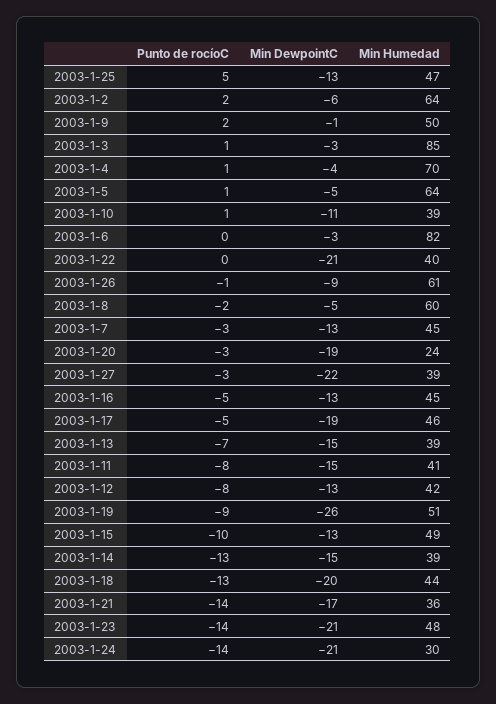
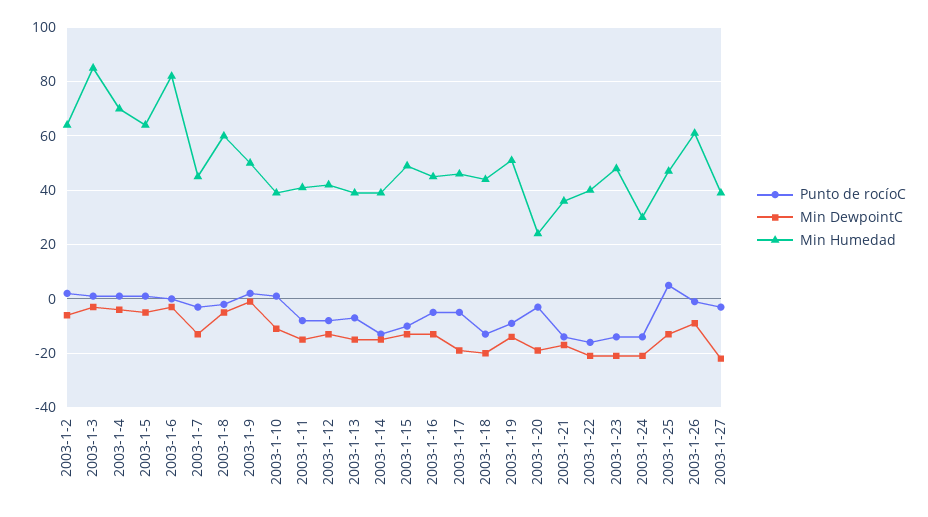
  {
    "Punto de rocíoC": {
      "2003-1-25": 5,
      "2003-1-2": 2,
      "2003-1-9": 2,
      "2003-1-3": 1,
      "2003-1-4": 1,
      "2003-1-5": 1,
      "2003-1-10": 1,
      "2003-1-6": 0,
-     "2003-1-22": 0,
+     "2003-1-22": -15,
      "2003-1-26": -1,
      "2003-1-8": -2,
      "2003-1-7": -3,
      "2003-1-20": -3,
      "2003-1-27": -3,
      "2003-1-16": -5,
      "2003-1-17": -5,
      "2003-1-13": -7,
      "2003-1-11": -8,
      "2003-1-12": -8,
      "2003-1-19": -9,
      "2003-1-15": -10,
      "2003-1-14": -13,
      "2003-1-18": -13,
      "2003-1-21": -14,
      "2003-1-23": -14,
      "2003-1-24": -14
    },
    "Min DewpointC": {
      "2003-1-25": -13,
      "2003-1-2": -6,
      "2003-1-9": -1,
      "2003-1-3": -3,
      "2003-1-4": -4,
      "2003-1-5": -5,
      "2003-1-10": -11,
      "2003-1-6": -3,
      "2003-1-22": -21,
      "2003-1-26": -9,
      "2003-1-8": -5,
      "2003-1-7": -13,
      "2003-1-20": -19,
      "2003-1-27": -22,
      "2003-1-16": -13,
      "2003-1-17": -19,
      "2003-1-13": -15,
      "2003-1-11": -15,
      "2003-1-12": -13,
-     "2003-1-19": -26,
+     "2003-1-19": -15,
      "2003-1-15": -13,
      "2003-1-14": -15,
      "2003-1-18": -20,
      "2003-1-21": -17,
      "2003-1-23": -21,
      "2003-1-24": -21
    },
    "Min Humedad": {
      "2003-1-25": 47,
      "2003-1-2": 64,
      "2003-1-9": 50,
      "2003-1-3": 85,
      "2003-1-4": 70,
      "2003-1-5": 64,
      "2003-1-10": 39,
      "2003-1-6": 82,
      "2003-1-22": 40,
      "2003-1-26": 61,
      "2003-1-8": 60,
      "2003-1-7": 45,
      "2003-1-20": 24,
      "2003-1-27": 39,
      "2003-1-16": 45,
      "2003-1-17": 46,
      "2003-1-13": 39,
      "2003-1-11": 41,
      "2003-1-12": 42,
      "2003-1-19": 51,
      "2003-1-15": 49,
      "2003-1-14": 39,
      "2003-1-18": 44,
      "2003-1-21": 36,
      "2003-1-23": 48,
      "2003-1-24": 30
    }
  }

